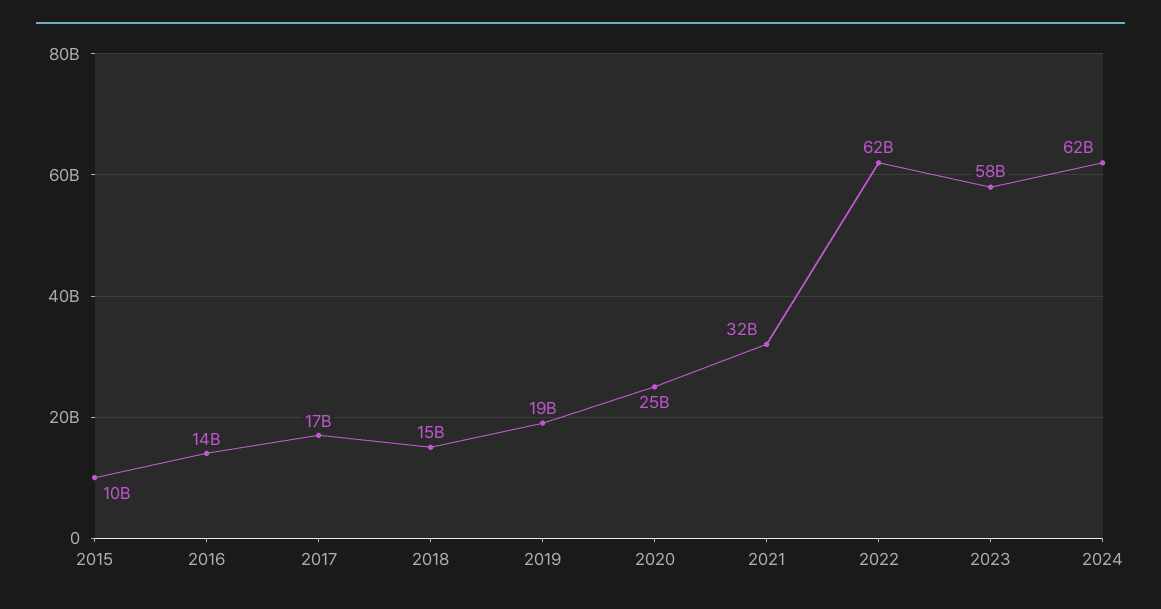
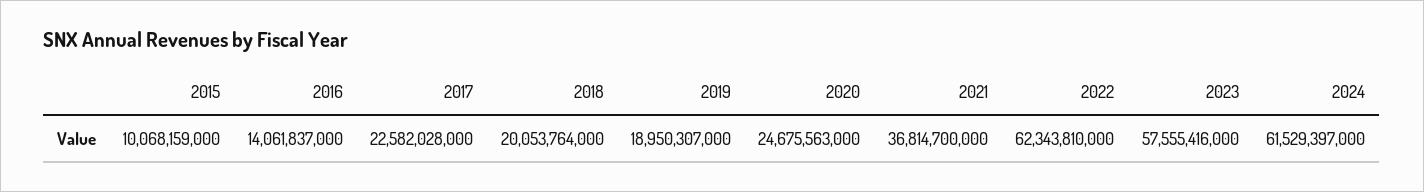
  {
    "2015": 10068159000,
    "2016": 14061837000,
-   "2017": 17000000000,
+   "2017": 22582028000,
-   "2018": 15000000000,
+   "2018": 20053764000,
    "2019": 18950307000,
    "2020": 24675563000,
-   "2021": 32000000000,
+   "2021": 36814700000,
    "2022": 62343810000,
    "2023": 57555416000,
    "2024": 61529397000
  }

